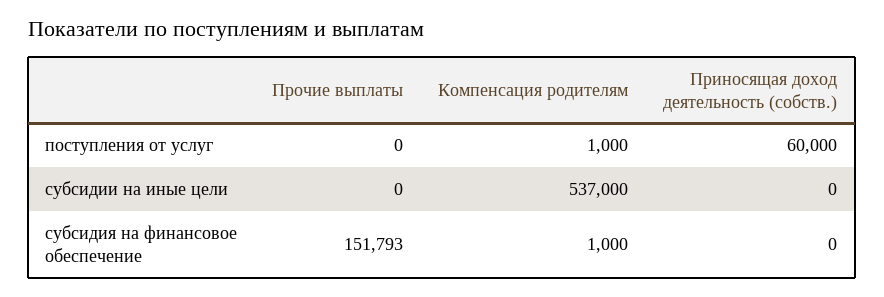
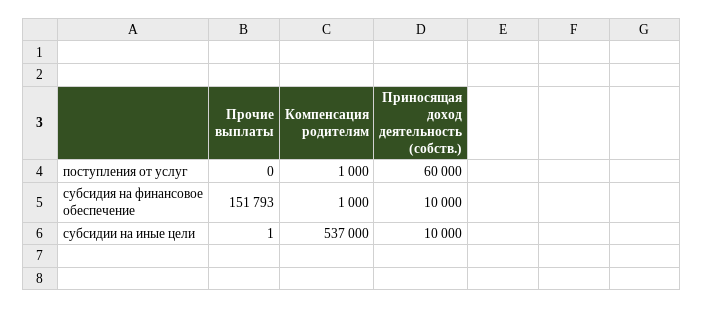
  {
    "Прочие выплаты": {
      "поступления от услуг": 0,
-     "субсидии на иные цели": 0,
+     "субсидии на иные цели": 1,
      "субсидия на финансовое обеспечение": 151793
    },
    "Компенсация родителям": {
      "поступления от услуг": 1000,
      "субсидии на иные цели": 537000,
      "субсидия на финансовое обеспечение": 1000
    },
    "Приносящая доход деятельность (собств.)": {
      "поступления от услуг": 60000,
-     "субсидии на иные цели": 0,
+     "субсидии на иные цели": 10000,
-     "субсидия на финансовое обеспечение": 0
+     "субсидия на финансовое обеспечение": 10000
    }
  }

